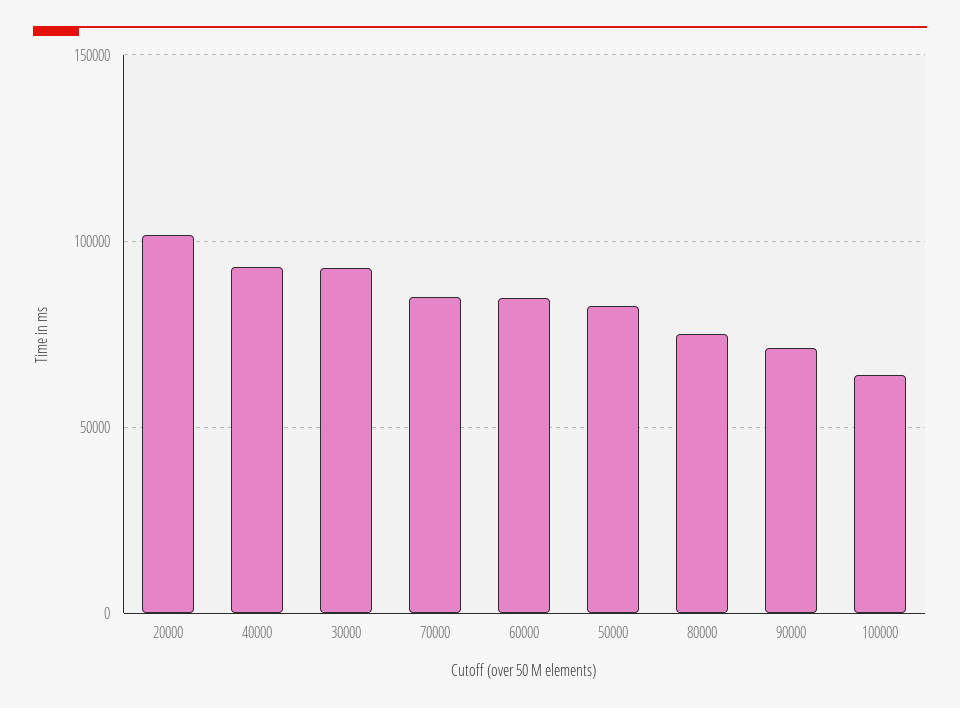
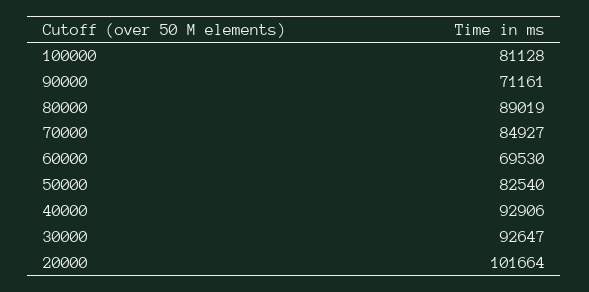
  {
    "20000": 101664,
    "40000": 92906,
    "30000": 92647,
    "70000": 84927,
-   "60000": 85000,
+   "60000": 69530,
    "50000": 82540,
-   "80000": 75000,
+   "80000": 89019,
    "90000": 71161,
-   "100000": 65000
+   "100000": 81128
  }

